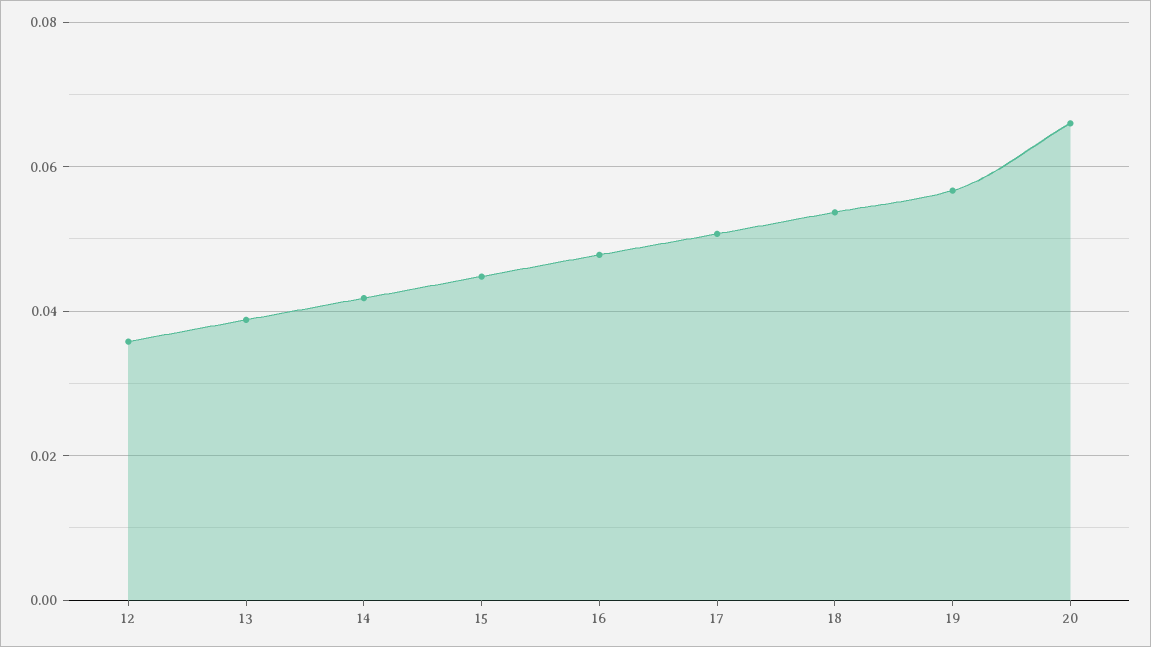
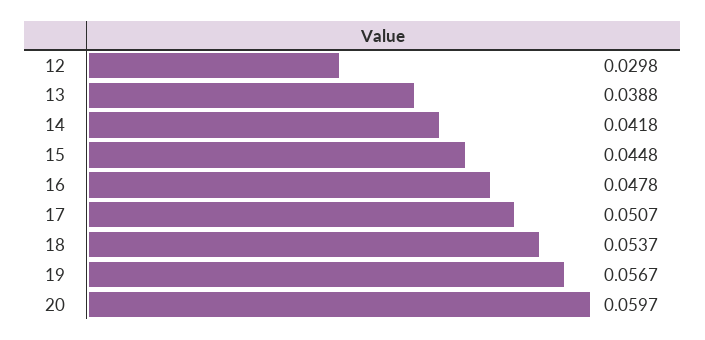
  {
-   "12": 0.036,
+   "12": 0.0298,
    "13": 0.0388,
    "14": 0.0418,
    "15": 0.0448,
    "16": 0.0478,
    "17": 0.0507,
    "18": 0.0537,
    "19": 0.0567,
-   "20": 0.066
+   "20": 0.0597
  }

